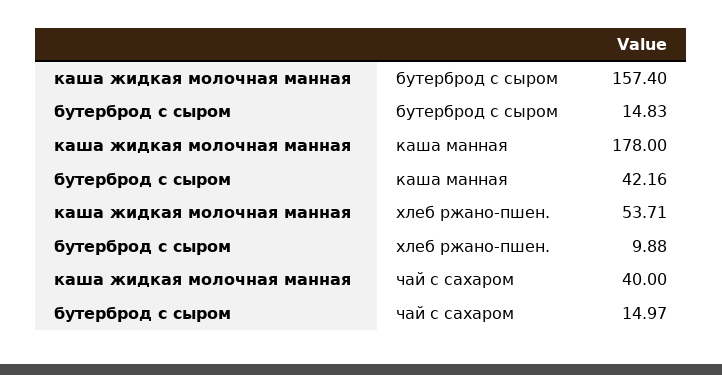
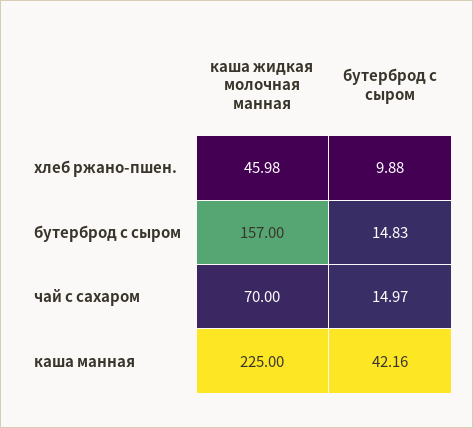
  {
    "каша жидкая молочная манная": {
-     "бутерброд с сыром": 157.4,
+     "бутерброд с сыром": 157,
-     "каша манная": 178,
+     "каша манная": 225,
-     "хлеб ржано-пшен.": 53.71,
+     "хлеб ржано-пшен.": 45.98,
-     "чай с сахаром": 40
+     "чай с сахаром": 70
    },
    "бутерброд с сыром": {
      "бутерброд с сыром": 14.83,
      "каша манная": 42.16,
      "хлеб ржано-пшен.": 9.88,
      "чай с сахаром": 14.97
    }
  }

